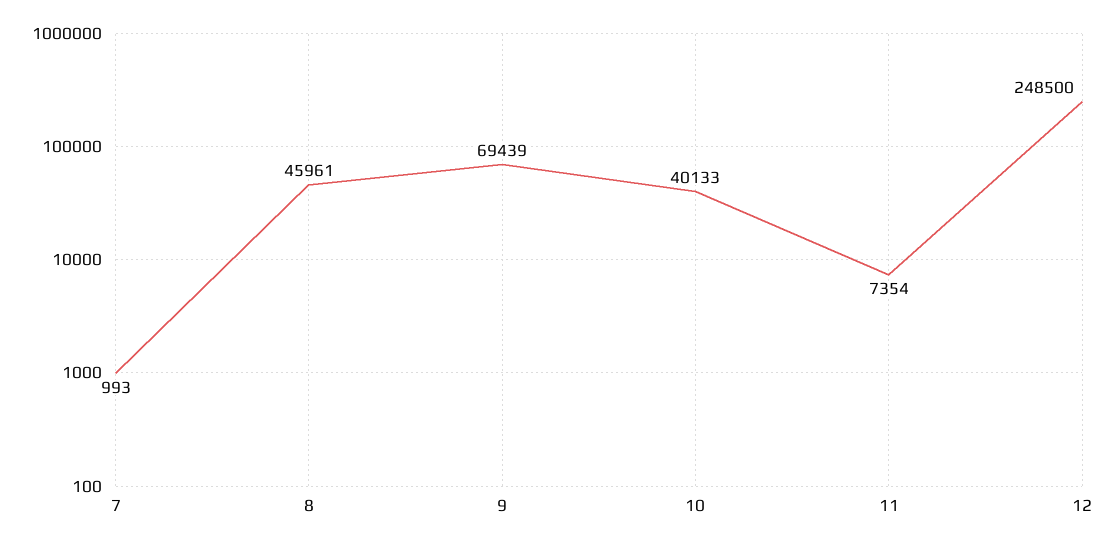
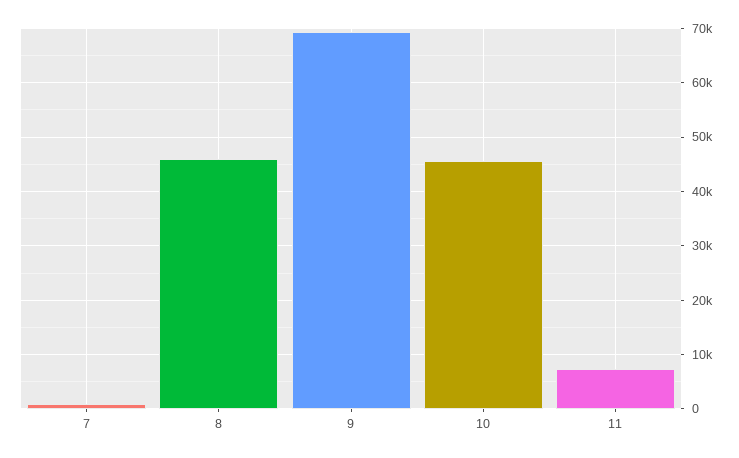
  {
    "7": 993,
    "8": 45961,
    "9": 69439,
-   "10": 40133,
+   "10": 46000,
-   "11": 7354,
+   "11": 7354
-   "12": 248500
  }

